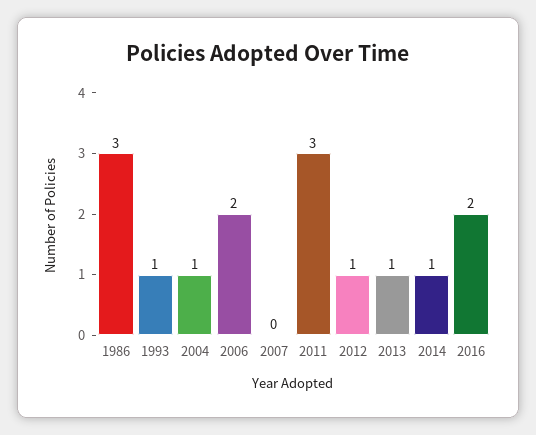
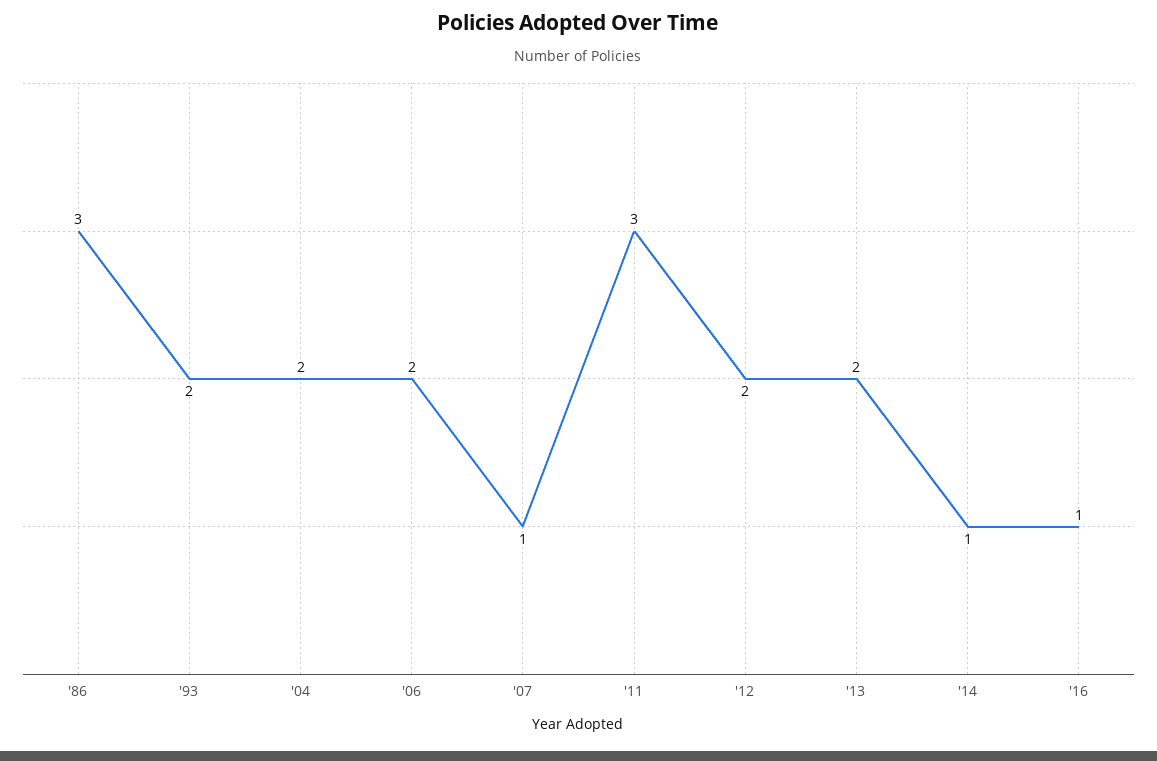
  {
    "1986": 3,
-   "1993": 1,
+   "1993": 2,
-   "2004": 1,
+   "2004": 2,
    "2006": 2,
-   "2007": 0,
+   "2007": 1,
    "2011": 3,
-   "2012": 1,
+   "2012": 2,
-   "2013": 1,
+   "2013": 2,
    "2014": 1,
-   "2016": 2
+   "2016": 1
  }

